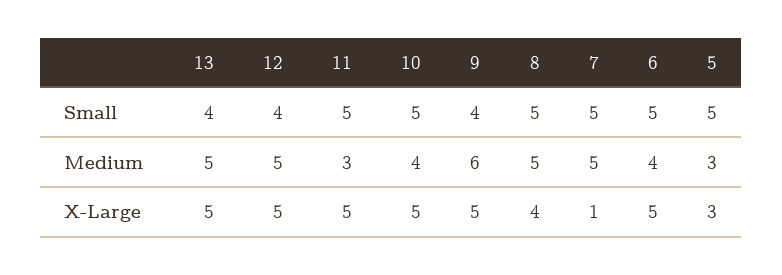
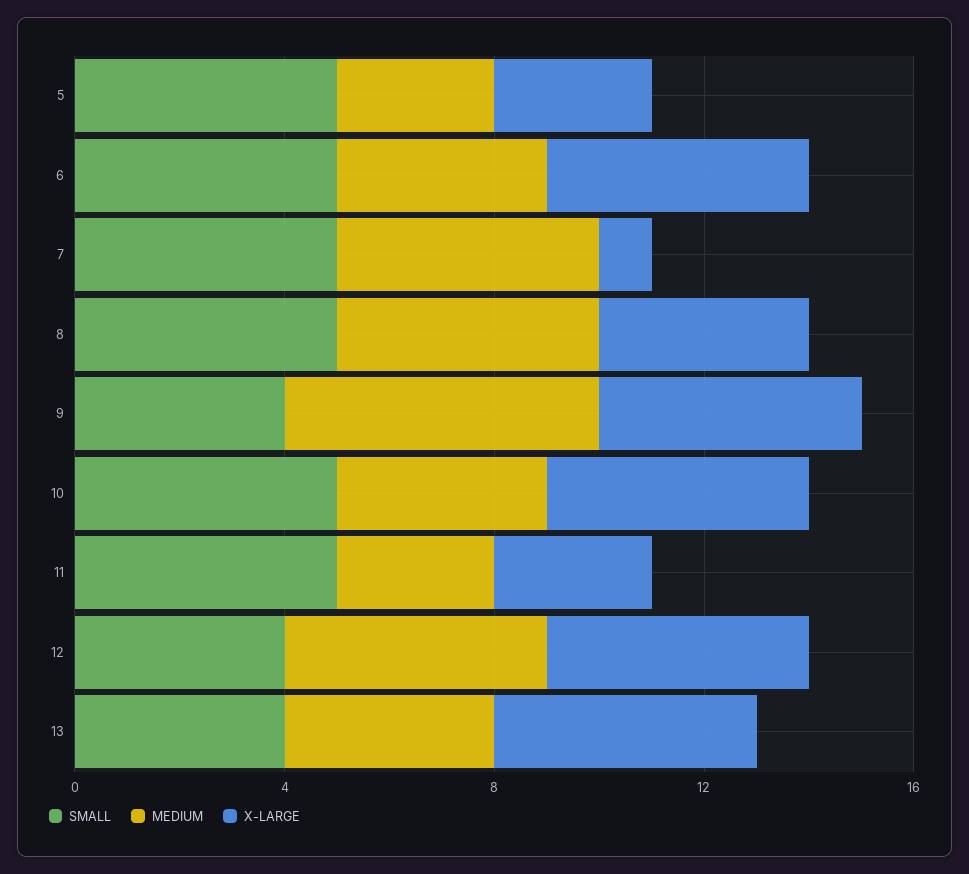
  {
    "Small": {
      "13": 4,
      "12": 4,
      "11": 5,
      "10": 5,
      "9": 4,
      "8": 5,
      "7": 5,
      "6": 5,
      "5": 5
    },
    "Medium": {
-     "13": 5,
+     "13": 4,
      "12": 5,
      "11": 3,
      "10": 4,
      "9": 6,
      "8": 5,
      "7": 5,
      "6": 4,
      "5": 3
    },
    "X-Large": {
      "13": 5,
      "12": 5,
-     "11": 5,
+     "11": 3,
      "10": 5,
      "9": 5,
      "8": 4,
      "7": 1,
      "6": 5,
      "5": 3
    }
  }

